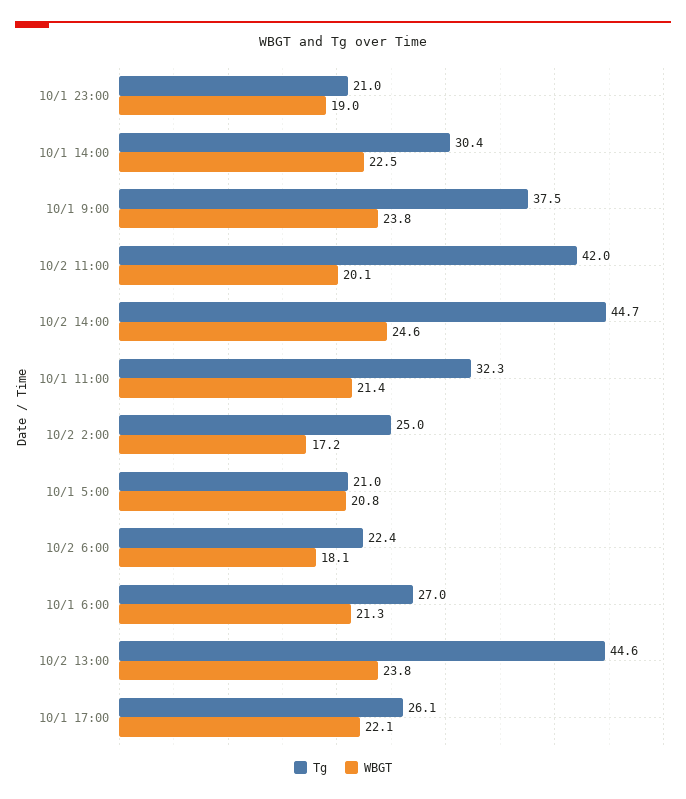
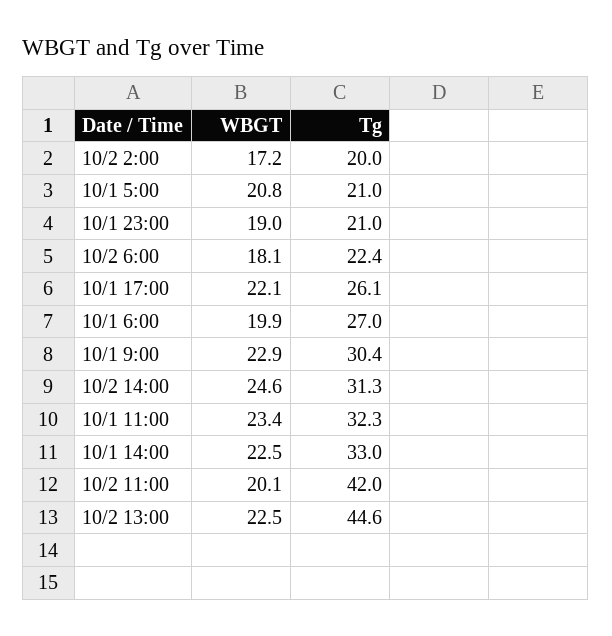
  {
    "Tg": {
      "10/1 23:00": 21,
-     "10/1 14:00": 30.4,
+     "10/1 14:00": 33,
-     "10/1 9:00": 37.5,
+     "10/1 9:00": 30.4,
      "10/2 11:00": 42,
-     "10/2 14:00": 44.7,
+     "10/2 14:00": 31.3,
      "10/1 11:00": 32.3,
-     "10/2 2:00": 25,
+     "10/2 2:00": 20,
      "10/1 5:00": 21,
      "10/2 6:00": 22.4,
      "10/1 6:00": 27,
      "10/2 13:00": 44.6,
      "10/1 17:00": 26.1
    },
    "WBGT": {
      "10/1 23:00": 19,
      "10/1 14:00": 22.5,
-     "10/1 9:00": 23.8,
+     "10/1 9:00": 22.9,
      "10/2 11:00": 20.1,
      "10/2 14:00": 24.6,
-     "10/1 11:00": 21.4,
+     "10/1 11:00": 23.4,
      "10/2 2:00": 17.2,
      "10/1 5:00": 20.8,
      "10/2 6:00": 18.1,
-     "10/1 6:00": 21.3,
+     "10/1 6:00": 19.9,
-     "10/2 13:00": 23.8,
+     "10/2 13:00": 22.5,
      "10/1 17:00": 22.1
    }
  }

